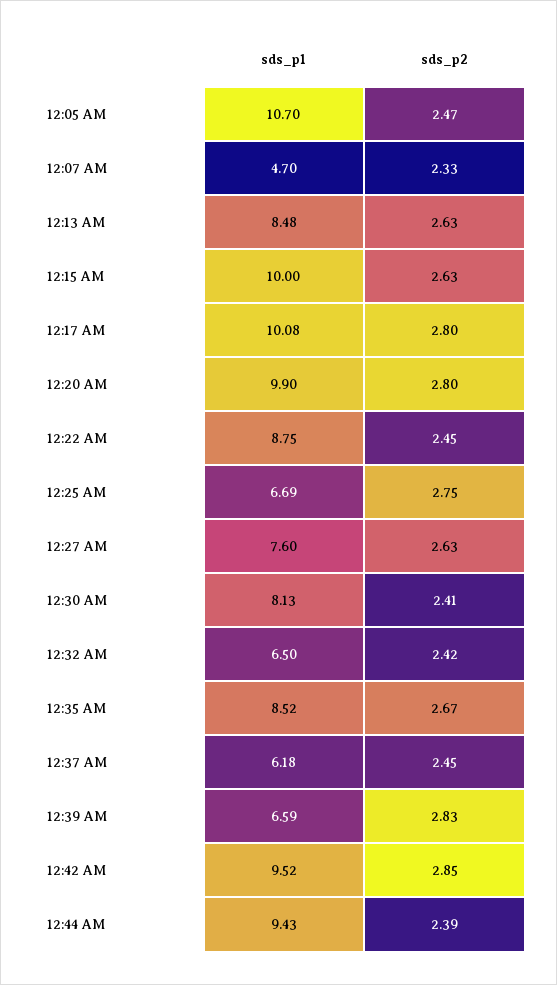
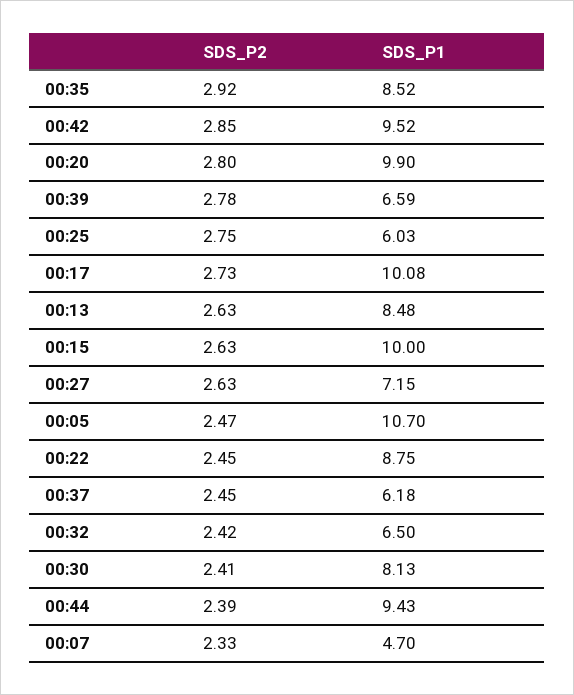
  {
    "sds_p1": {
      "12:05 AM": 10.7,
      "12:07 AM": 4.7,
      "12:13 AM": 8.48,
      "12:15 AM": 10,
      "12:17 AM": 10.08,
      "12:20 AM": 9.9,
      "12:22 AM": 8.75,
-     "12:25 AM": 6.69,
+     "12:25 AM": 6.03,
-     "12:27 AM": 7.6,
+     "12:27 AM": 7.15,
      "12:30 AM": 8.13,
      "12:32 AM": 6.5,
      "12:35 AM": 8.52,
      "12:37 AM": 6.18,
      "12:39 AM": 6.59,
      "12:42 AM": 9.52,
      "12:44 AM": 9.43
    },
    "sds_p2": {
      "12:05 AM": 2.47,
      "12:07 AM": 2.33,
      "12:13 AM": 2.63,
      "12:15 AM": 2.63,
-     "12:17 AM": 2.8,
+     "12:17 AM": 2.73,
      "12:20 AM": 2.8,
      "12:22 AM": 2.45,
      "12:25 AM": 2.75,
      "12:27 AM": 2.63,
      "12:30 AM": 2.41,
      "12:32 AM": 2.42,
-     "12:35 AM": 2.67,
+     "12:35 AM": 2.92,
      "12:37 AM": 2.45,
-     "12:39 AM": 2.83,
+     "12:39 AM": 2.78,
      "12:42 AM": 2.85,
      "12:44 AM": 2.39
    }
  }

